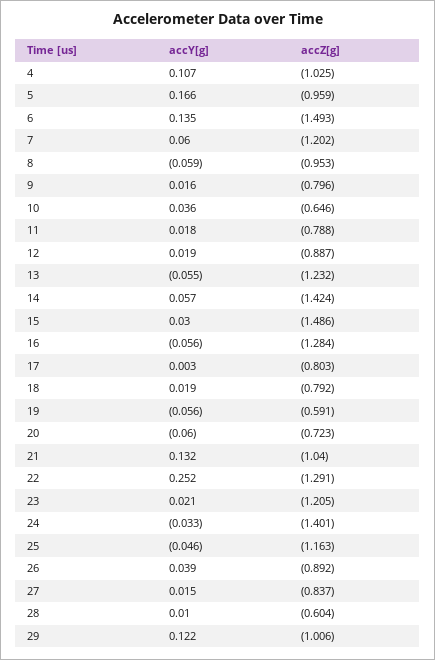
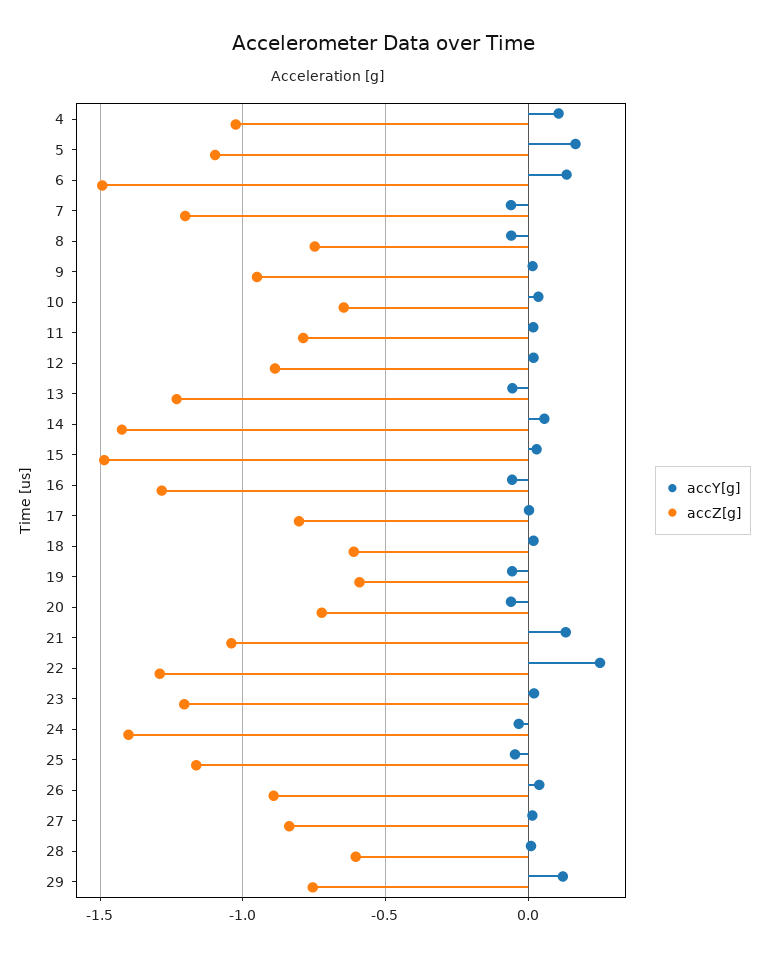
  {
    "accY[g]": {
      "4": 0.107,
      "5": 0.166,
      "6": 0.135,
-     "7": 0.06,
+     "7": -0.05,
      "8": -0.059,
      "9": 0.016,
      "10": 0.036,
      "11": 0.018,
      "12": 0.019,
      "13": -0.055,
      "14": 0.057,
      "15": 0.03,
      "16": -0.056,
      "17": 0.003,
      "18": 0.019,
      "19": -0.056,
      "20": -0.06,
      "21": 0.132,
      "22": 0.252,
      "23": 0.021,
      "24": -0.033,
      "25": -0.046,
      "26": 0.039,
      "27": 0.015,
      "28": 0.01,
      "29": 0.122
    },
    "accZ[g]": {
      "4": -1.025,
-     "5": -0.959,
+     "5": -1.1,
      "6": -1.493,
      "7": -1.202,
-     "8": -0.953,
+     "8": -0.75,
-     "9": -0.796,
+     "9": -0.95,
      "10": -0.646,
      "11": -0.788,
      "12": -0.887,
      "13": -1.232,
      "14": -1.424,
      "15": -1.486,
      "16": -1.284,
      "17": -0.803,
-     "18": -0.792,
+     "18": -0.6,
      "19": -0.591,
      "20": -0.723,
      "21": -1.04,
      "22": -1.291,
      "23": -1.205,
      "24": -1.401,
      "25": -1.163,
      "26": -0.892,
      "27": -0.837,
      "28": -0.604,
-     "29": -1.006
+     "29": -0.75
    }
  }

